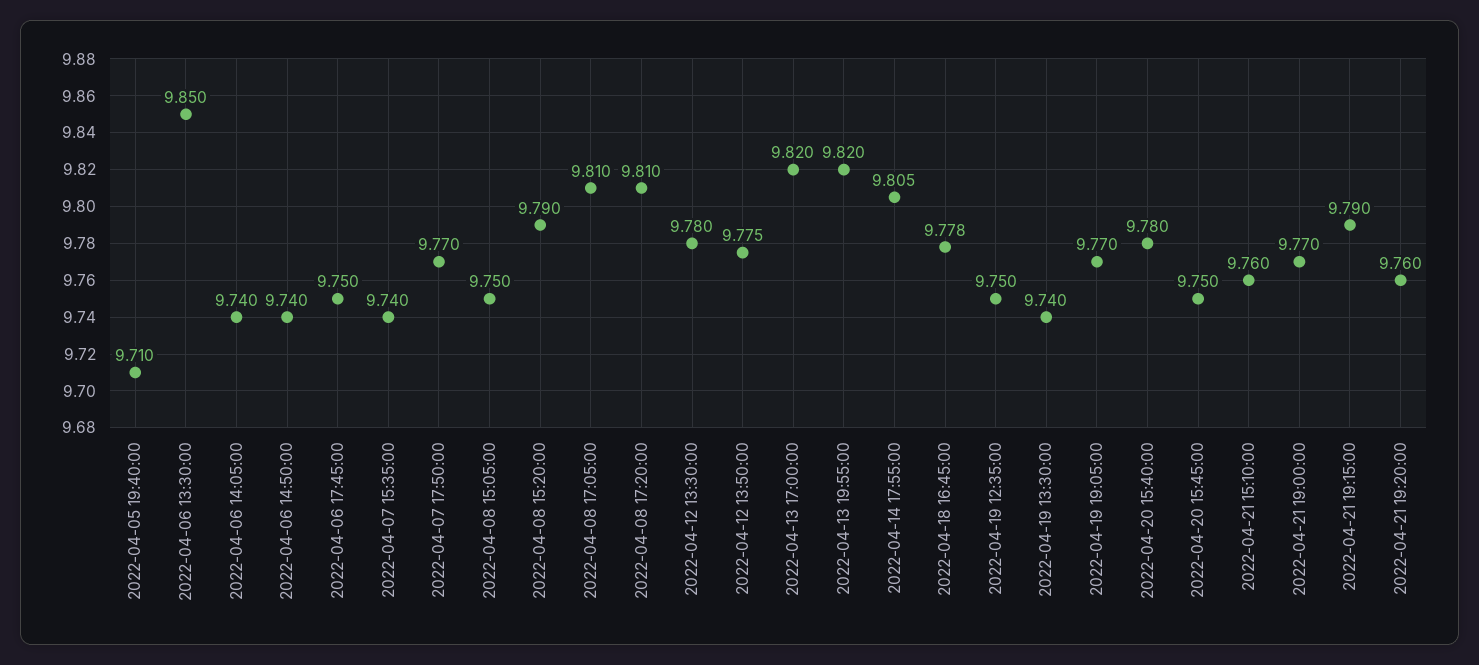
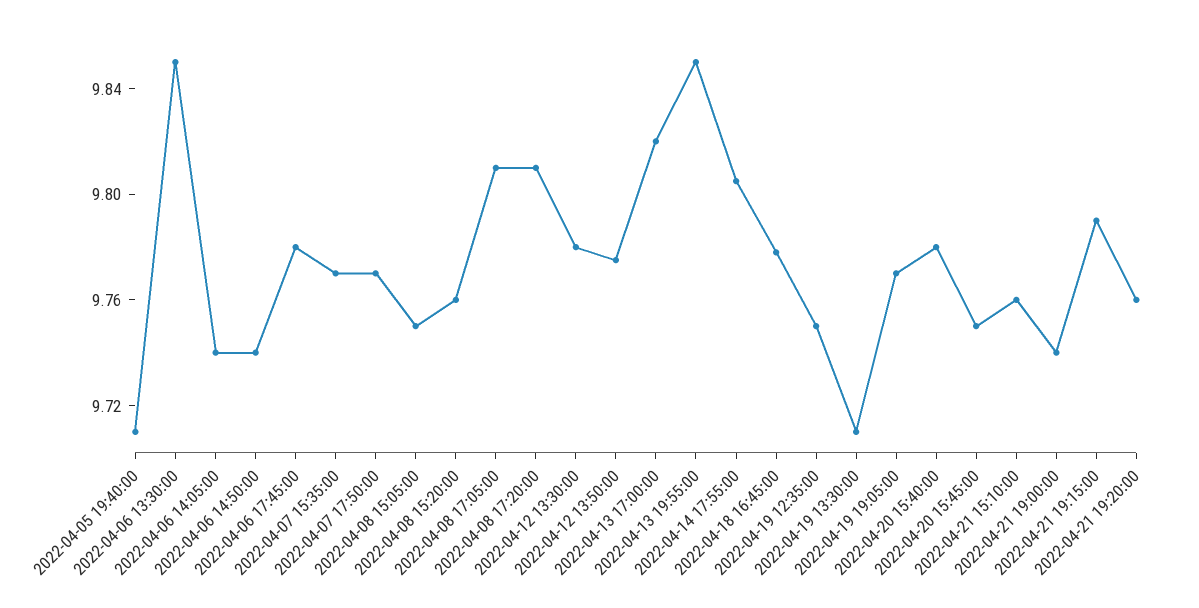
  {
    "2022-04-05 19:40:00": 9.71,
    "2022-04-06 13:30:00": 9.85,
    "2022-04-06 14:05:00": 9.74,
    "2022-04-06 14:50:00": 9.74,
-   "2022-04-06 17:45:00": 9.75,
+   "2022-04-06 17:45:00": 9.78,
-   "2022-04-07 15:35:00": 9.74,
+   "2022-04-07 15:35:00": 9.77,
    "2022-04-07 17:50:00": 9.77,
    "2022-04-08 15:05:00": 9.75,
-   "2022-04-08 15:20:00": 9.79,
+   "2022-04-08 15:20:00": 9.76,
    "2022-04-08 17:05:00": 9.81,
    "2022-04-08 17:20:00": 9.81,
    "2022-04-12 13:30:00": 9.78,
    "2022-04-12 13:50:00": 9.775,
    "2022-04-13 17:00:00": 9.82,
-   "2022-04-13 19:55:00": 9.82,
+   "2022-04-13 19:55:00": 9.85,
    "2022-04-14 17:55:00": 9.805,
    "2022-04-18 16:45:00": 9.778,
    "2022-04-19 12:35:00": 9.75,
-   "2022-04-19 13:30:00": 9.74,
+   "2022-04-19 13:30:00": 9.71,
    "2022-04-19 19:05:00": 9.77,
    "2022-04-20 15:40:00": 9.78,
    "2022-04-20 15:45:00": 9.75,
    "2022-04-21 15:10:00": 9.76,
-   "2022-04-21 19:00:00": 9.77,
+   "2022-04-21 19:00:00": 9.74,
    "2022-04-21 19:15:00": 9.79,
    "2022-04-21 19:20:00": 9.76
  }

